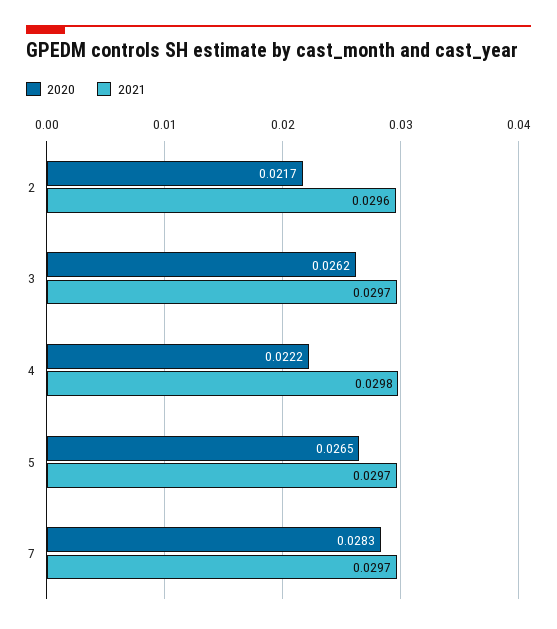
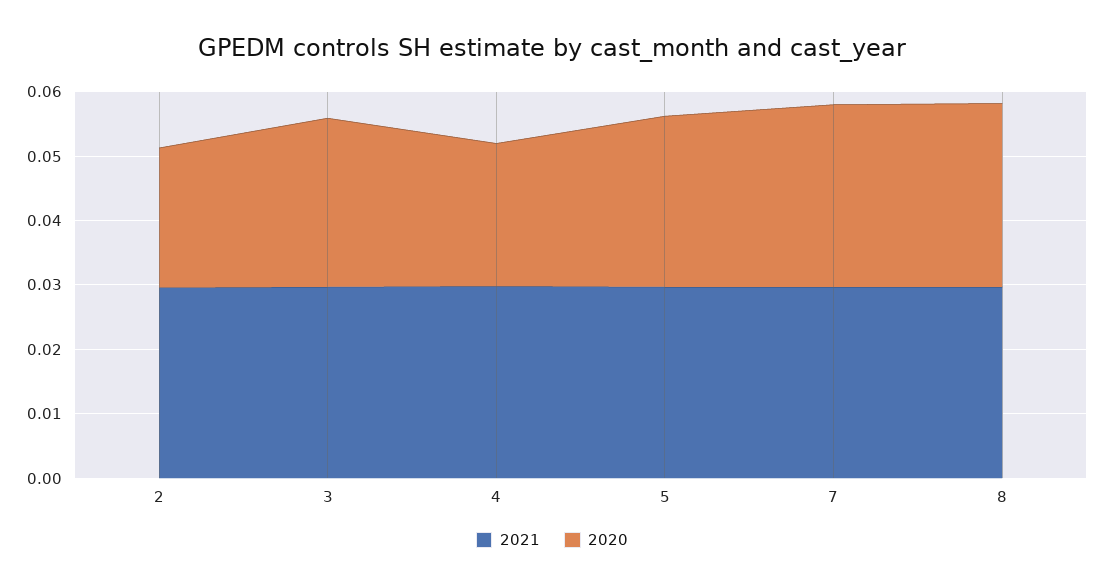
  {
    "2020": {
      "2": 0.0217,
      "3": 0.0262,
      "4": 0.0222,
      "5": 0.0265,
-     "7": 0.0283
+     "7": 0.0283,
+     "8": 0.028
    },
    "2021": {
      "2": 0.0296,
      "3": 0.0297,
      "4": 0.0298,
      "5": 0.0297,
-     "7": 0.0297
+     "7": 0.0297,
+     "8": 0.03
    }
  }

